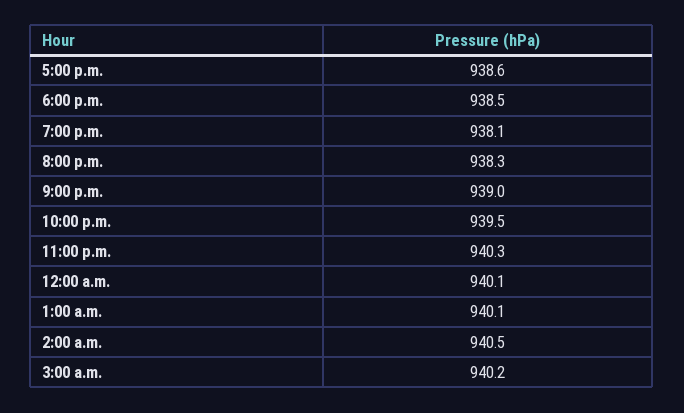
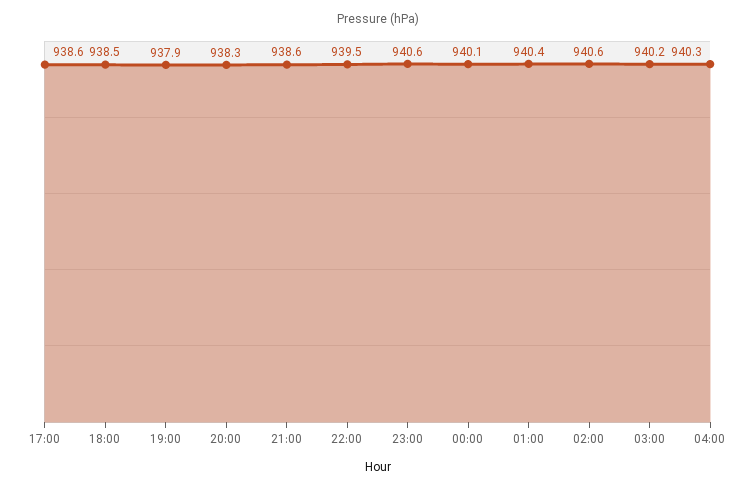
  {
    "5:00 p.m.": 938.6,
    "6:00 p.m.": 938.5,
-   "7:00 p.m.": 938.1,
+   "7:00 p.m.": 937.9,
    "8:00 p.m.": 938.3,
-   "9:00 p.m.": 939,
+   "9:00 p.m.": 938.6,
    "10:00 p.m.": 939.5,
-   "11:00 p.m.": 940.3,
+   "11:00 p.m.": 940.6,
    "12:00 a.m.": 940.1,
-   "1:00 a.m.": 940.1,
+   "1:00 a.m.": 940.4,
-   "2:00 a.m.": 940.5,
+   "2:00 a.m.": 940.6,
-   "3:00 a.m.": 940.2
+   "3:00 a.m.": 940.2,
+   "04:00": 940.3
  }

